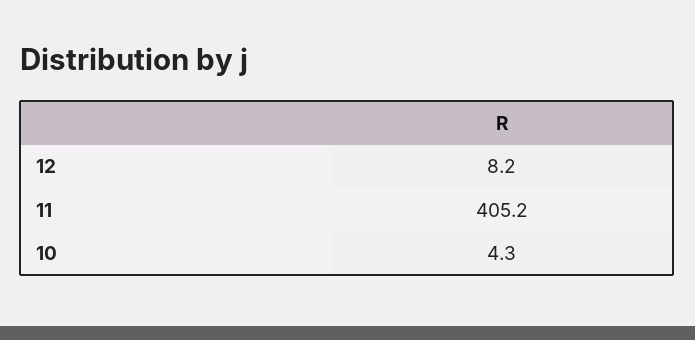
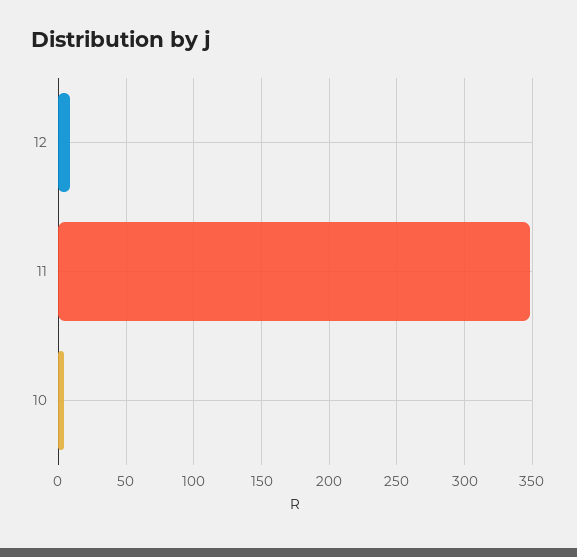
  {
    "12": 8.2,
-   "11": 405.2,
+   "11": 350,
    "10": 4.3
  }

